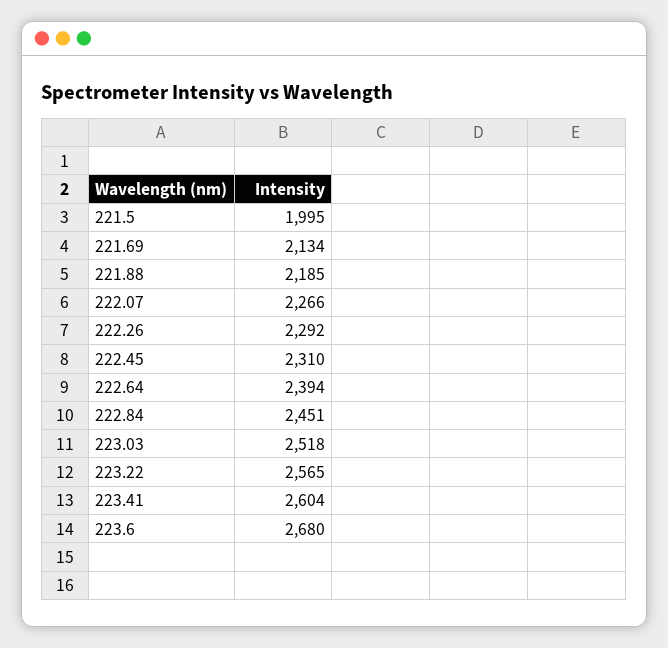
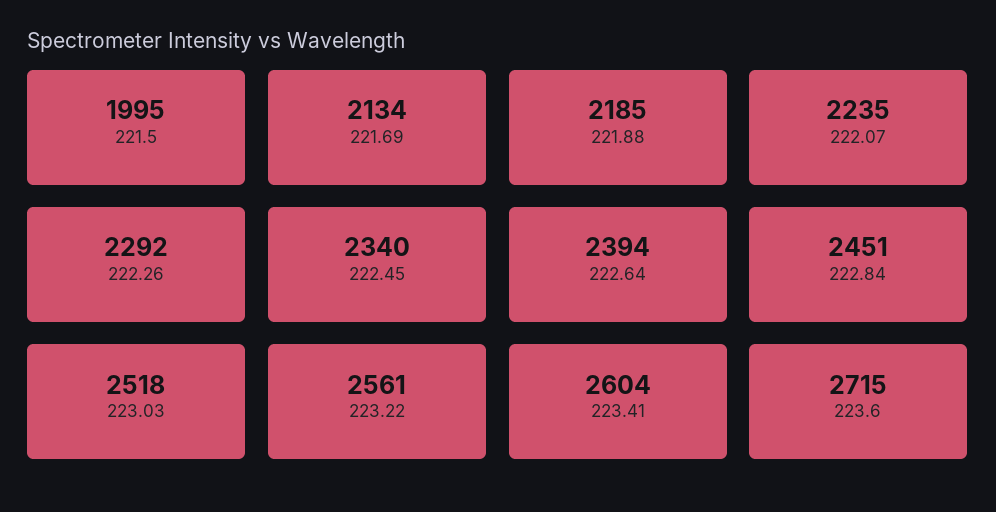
  {
    "221.5": 1995,
    "221.69": 2134,
    "221.88": 2185,
-   "222.07": 2266,
+   "222.07": 2235,
    "222.26": 2292,
-   "222.45": 2310,
+   "222.45": 2340,
    "222.64": 2394,
    "222.84": 2451,
    "223.03": 2518,
-   "223.22": 2565,
+   "223.22": 2561,
    "223.41": 2604,
-   "223.6": 2680
+   "223.6": 2715
  }

